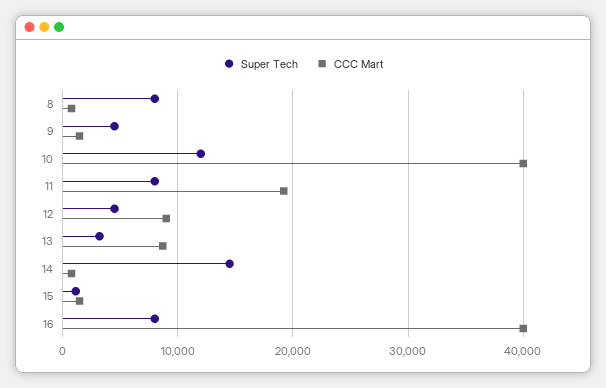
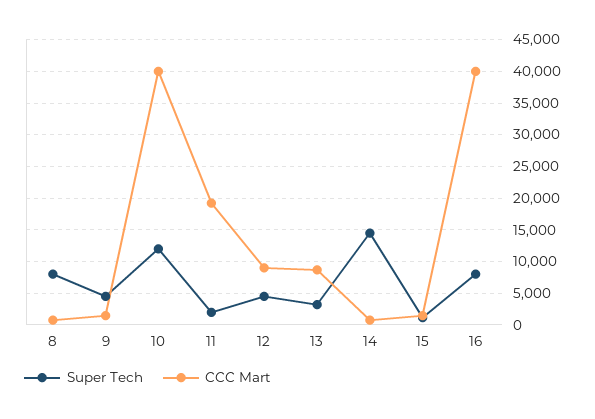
  {
    "Super Tech": {
      "8": 8000,
      "9": 5000,
      "10": 12000,
-     "11": 8000,
+     "11": 2000,
      "12": 5000,
      "13": 3000,
      "14": 15000,
      "15": 1000,
      "16": 8000
    },
    "CCC Mart": {
      "8": 1000,
      "9": 1000,
      "10": 40000,
      "11": 19000,
      "12": 9000,
      "13": 9000,
      "14": 1000,
      "15": 1000,
      "16": 40000
    }
  }

